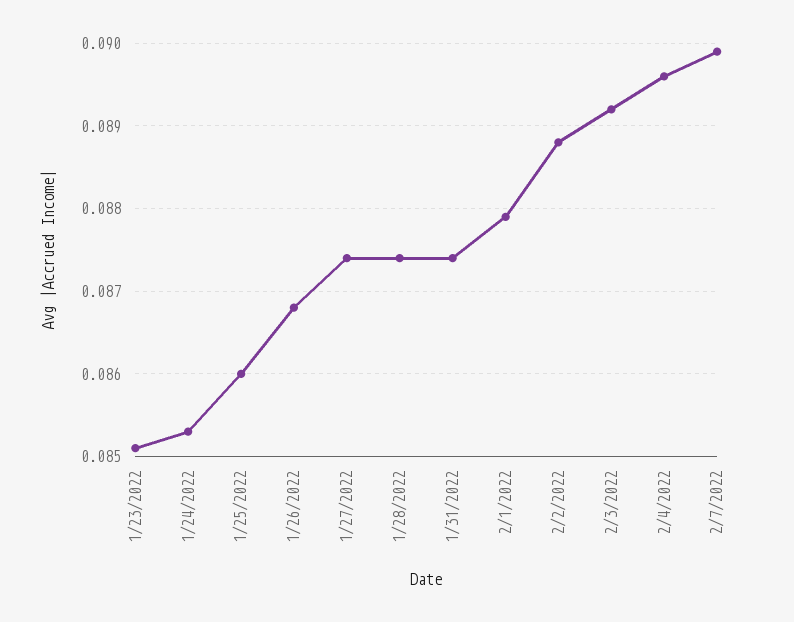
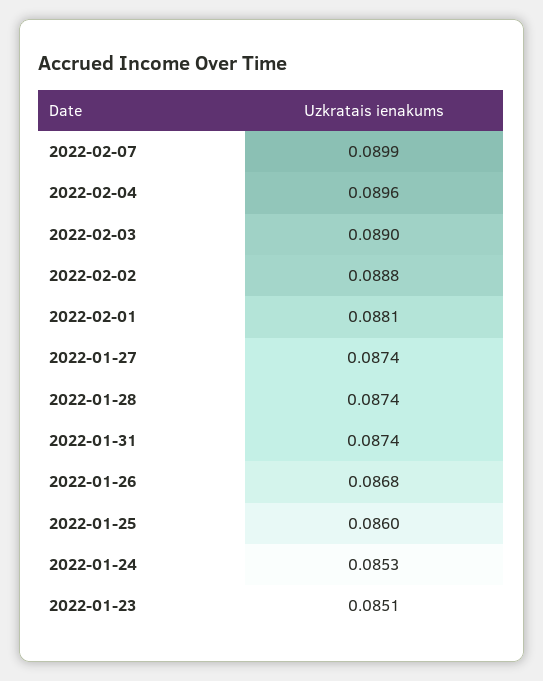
  {
    "1/23/2022": 0.0851,
    "1/24/2022": 0.0853,
    "1/25/2022": 0.086,
    "1/26/2022": 0.0868,
    "1/27/2022": 0.0874,
    "1/28/2022": 0.0874,
    "1/31/2022": 0.0874,
-   "2/1/2022": 0.0879,
+   "2/1/2022": 0.0881,
    "2/2/2022": 0.0888,
-   "2/3/2022": 0.0892,
+   "2/3/2022": 0.089,
    "2/4/2022": 0.0896,
    "2/7/2022": 0.0899
  }

